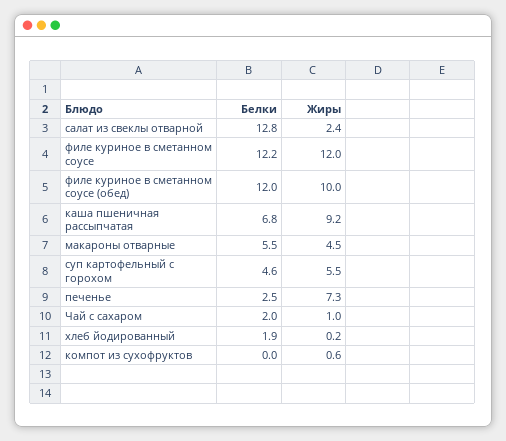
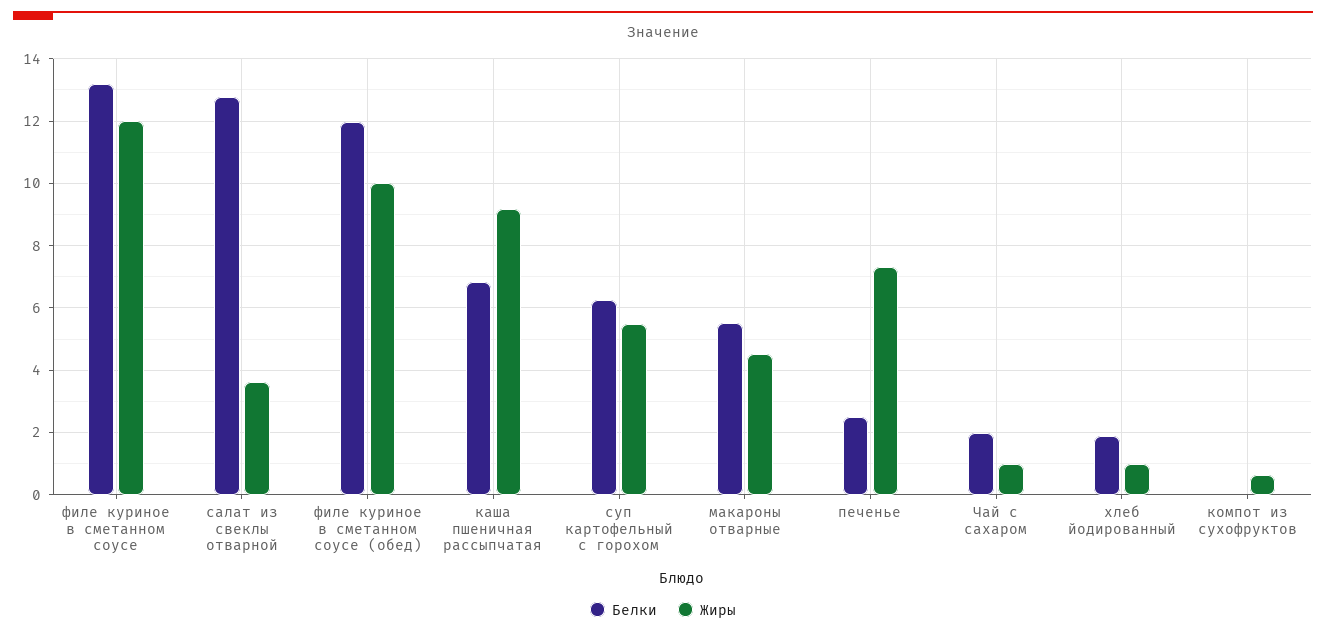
  {
    "Белки": {
      "салат из свеклы отварной": 12.8,
-     "филе куриное в сметанном соусе": 12.2,
+     "филе куриное в сметанном соусе": 13.2,
      "филе куриное в сметанном соусе (обед)": 12,
      "каша пшеничная рассыпчатая": 6.8,
      "макароны отварные": 5.5,
-     "суп картофельный с горохом": 4.6,
+     "суп картофельный с горохом": 6.2,
      "печенье": 2.5,
      "Чай с сахаром": 2,
      "хлеб йодированный": 1.9,
      "компот из сухофруктов": 0
    },
    "Жиры": {
-     "салат из свеклы отварной": 2.4,
+     "салат из свеклы отварной": 3.6,
      "филе куриное в сметанном соусе": 12,
      "филе куриное в сметанном соусе (обед)": 10,
      "каша пшеничная рассыпчатая": 9.2,
      "макароны отварные": 4.5,
      "суп картофельный с горохом": 5.5,
      "печенье": 7.3,
      "Чай с сахаром": 1,
-     "хлеб йодированный": 0.2,
+     "хлеб йодированный": 1,
      "компот из сухофруктов": 0.6
    }
  }

